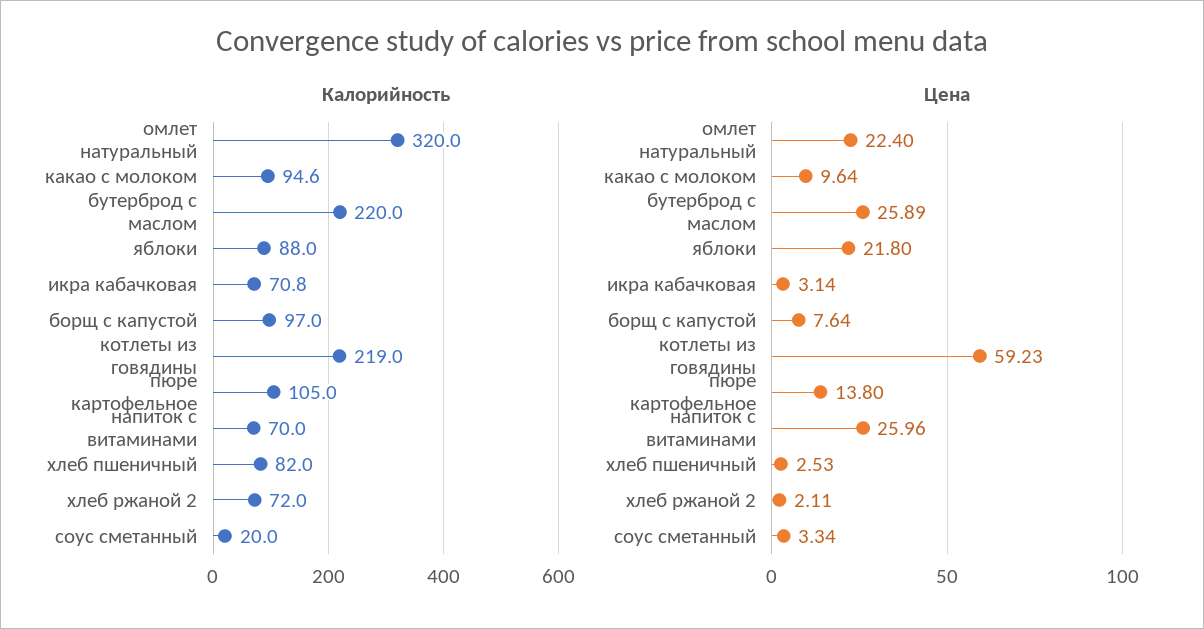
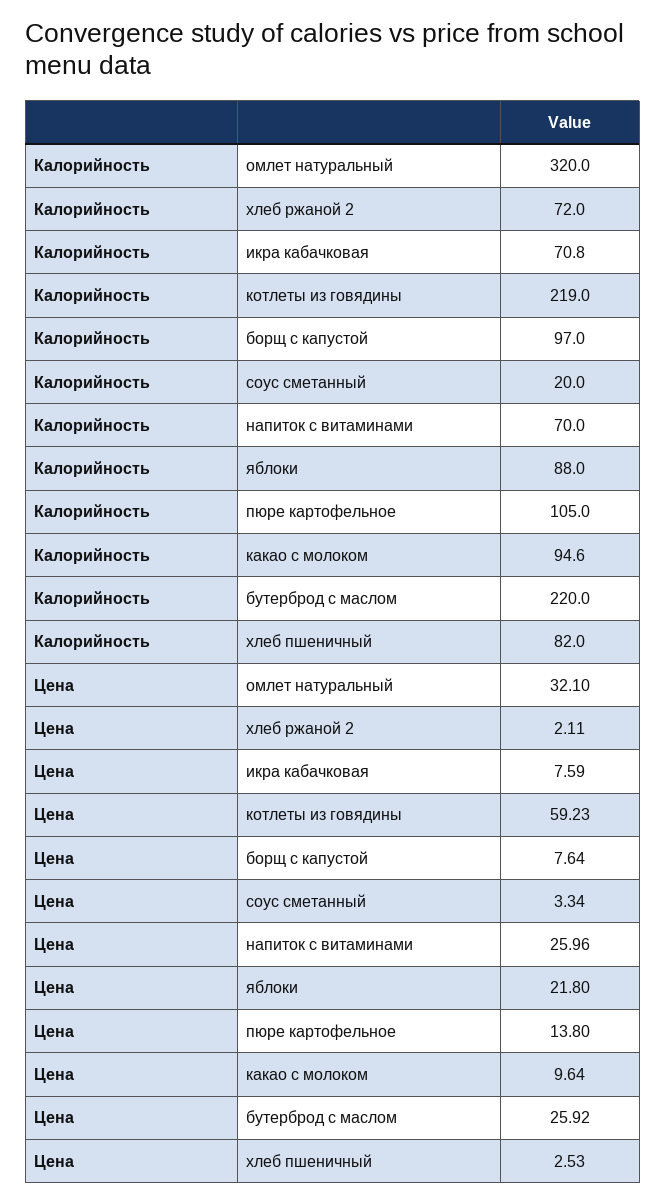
  {
    "Калорийность": {
      "омлет натуральный": 320,
      "какао с молоком": 94.6,
      "бутерброд с маслом": 220,
      "яблоки": 88,
      "икра кабачковая": 70.8,
      "борщ с капустой": 97,
      "котлеты из говядины": 219,
      "пюре картофельное": 105,
      "напиток с витаминами": 70,
      "хлеб пшеничный": 82,
      "хлеб ржаной 2": 72,
      "соус сметанный": 20
    },
    "Цена": {
-     "омлет натуральный": 22.4,
+     "омлет натуральный": 32.1,
      "какао с молоком": 9.64,
-     "бутерброд с маслом": 25.89,
+     "бутерброд с маслом": 25.92,
      "яблоки": 21.8,
-     "икра кабачковая": 3.14,
+     "икра кабачковая": 7.59,
      "борщ с капустой": 7.64,
      "котлеты из говядины": 59.23,
      "пюре картофельное": 13.8,
      "напиток с витаминами": 25.96,
      "хлеб пшеничный": 2.53,
      "хлеб ржаной 2": 2.11,
      "соус сметанный": 3.34
    }
  }

